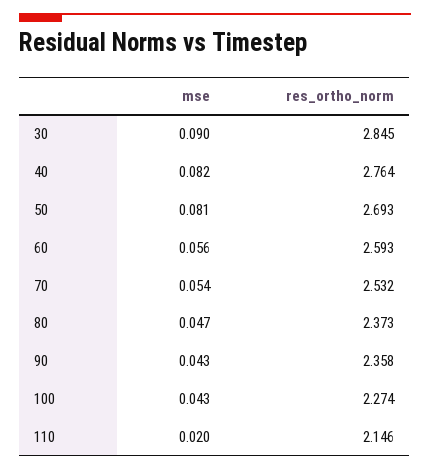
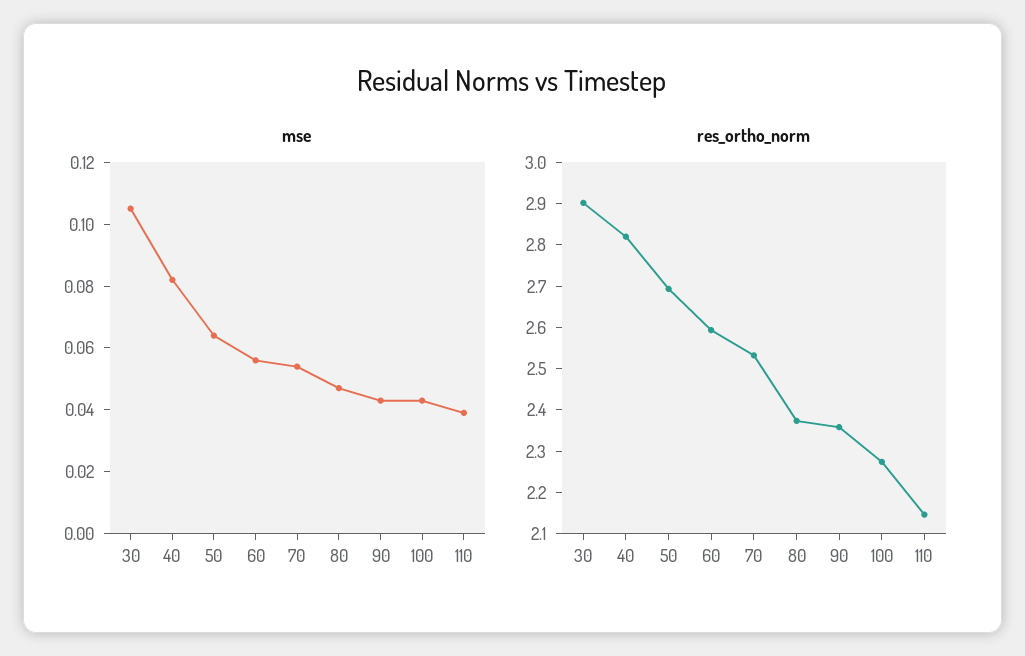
  {
    "mse": {
-     "30": 0.09,
+     "30": 0.105,
      "40": 0.082,
-     "50": 0.081,
+     "50": 0.065,
      "60": 0.056,
      "70": 0.054,
      "80": 0.047,
      "90": 0.043,
      "100": 0.043,
-     "110": 0.02
+     "110": 0.04
    },
    "res_ortho_norm": {
-     "30": 2.845,
+     "30": 2.9,
-     "40": 2.764,
+     "40": 2.82,
      "50": 2.693,
      "60": 2.593,
      "70": 2.532,
      "80": 2.373,
      "90": 2.358,
      "100": 2.274,
      "110": 2.146
    }
  }

